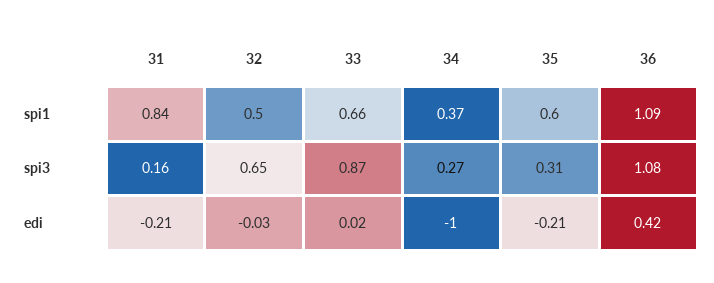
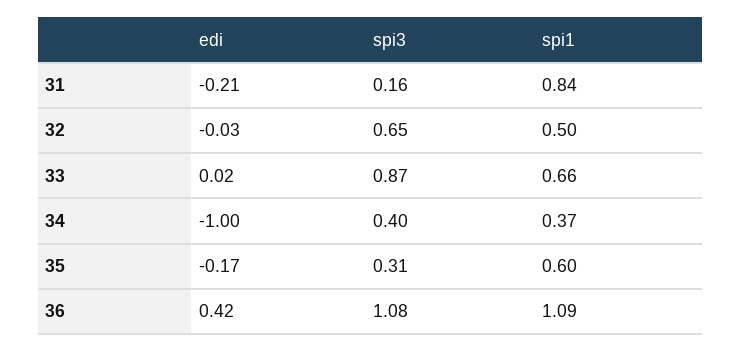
  {
    "31": {
      "spi1": 0.84,
      "spi3": 0.16,
      "edi": -0.21
    },
    "32": {
      "spi1": 0.5,
      "spi3": 0.65,
      "edi": -0.03
    },
    "33": {
      "spi1": 0.66,
      "spi3": 0.87,
      "edi": 0.02
    },
    "34": {
      "spi1": 0.37,
-     "spi3": 0.27,
+     "spi3": 0.4,
      "edi": -1
    },
    "35": {
      "spi1": 0.6,
      "spi3": 0.31,
-     "edi": -0.21
+     "edi": -0.17
    },
    "36": {
      "spi1": 1.09,
      "spi3": 1.08,
      "edi": 0.42
    }
  }

